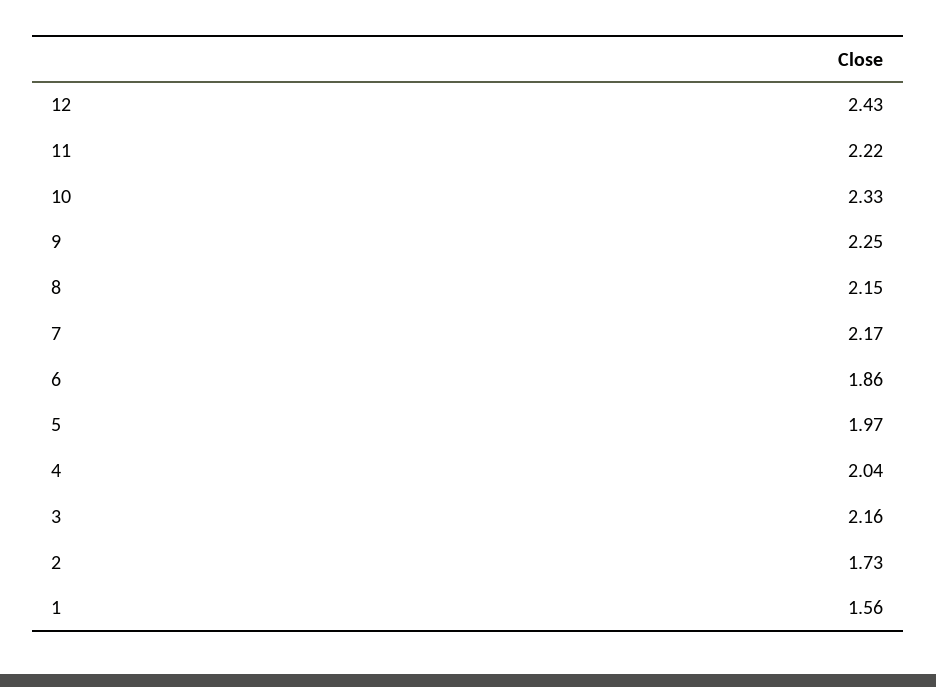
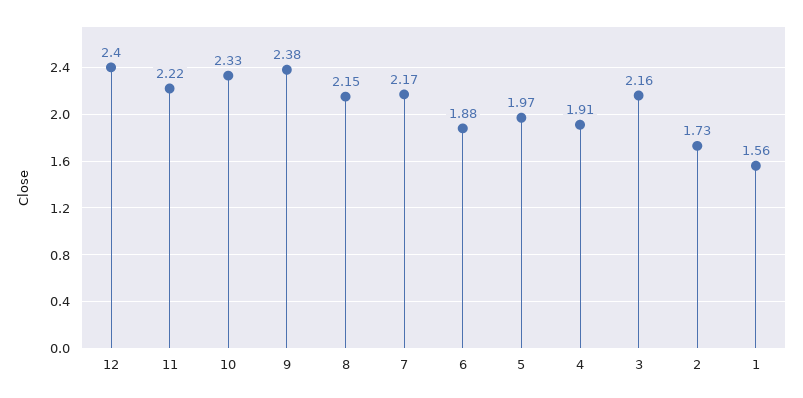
  {
-   "12": 2.43,
+   "12": 2.4,
    "11": 2.22,
    "10": 2.33,
-   "9": 2.25,
+   "9": 2.38,
    "8": 2.15,
    "7": 2.17,
-   "6": 1.86,
+   "6": 1.88,
    "5": 1.97,
-   "4": 2.04,
+   "4": 1.91,
    "3": 2.16,
    "2": 1.73,
    "1": 1.56
  }

